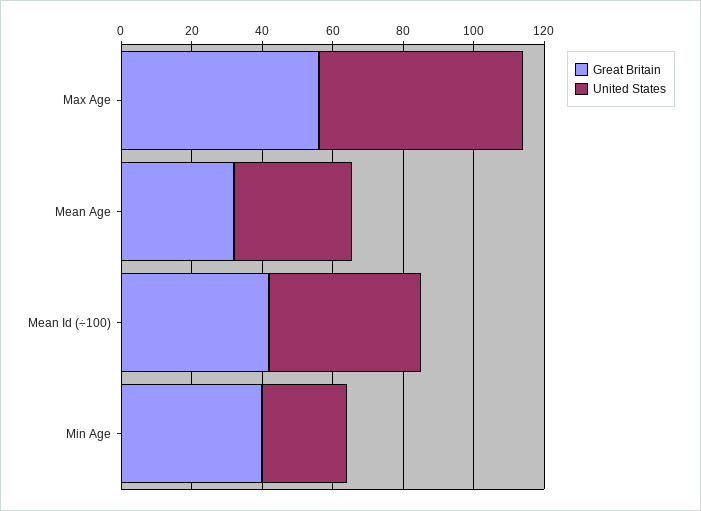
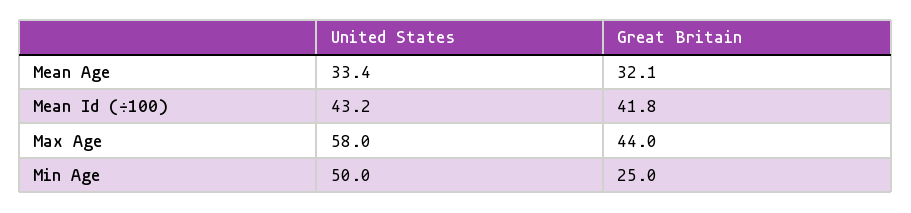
  {
    "Great Britain": {
-     "Max Age": 55,
+     "Max Age": 44,
      "Mean Age": 32.1,
      "Mean Id (÷100)": 41.8,
-     "Min Age": 40
+     "Min Age": 25
    },
    "United States": {
      "Max Age": 58,
      "Mean Age": 33.4,
      "Mean Id (÷100)": 43.2,
-     "Min Age": 25
+     "Min Age": 50
    }
  }

